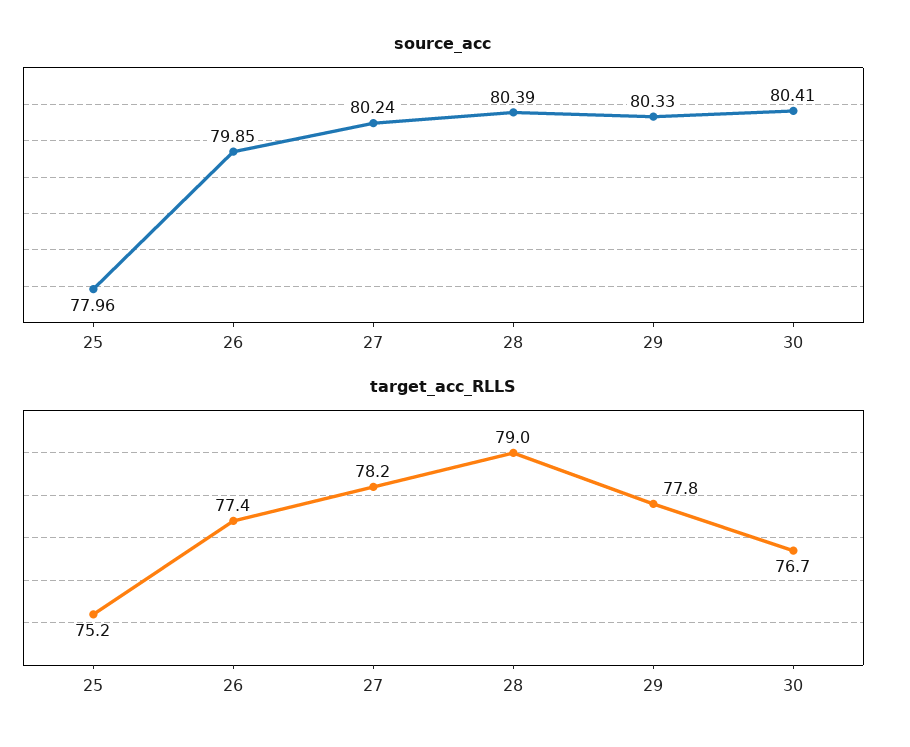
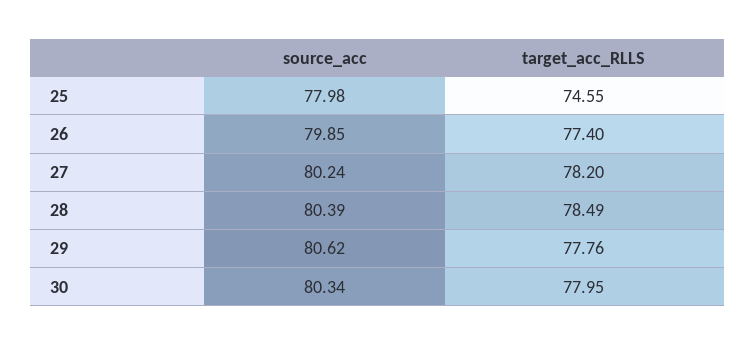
  {
    "source_acc": {
-     "25": 77.96,
+     "25": 77.98,
      "26": 79.85,
      "27": 80.24,
      "28": 80.39,
-     "29": 80.33,
+     "29": 80.62,
-     "30": 80.41
+     "30": 80.34
    },
    "target_acc_RLLS": {
-     "25": 75.2,
+     "25": 74.55,
      "26": 77.4,
      "27": 78.2,
-     "28": 79,
+     "28": 78.49,
      "29": 77.76,
-     "30": 76.7
+     "30": 77.95
    }
  }

